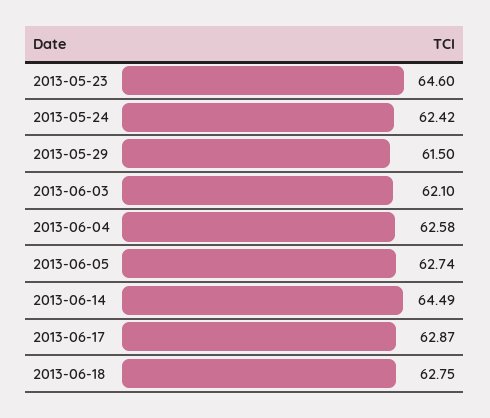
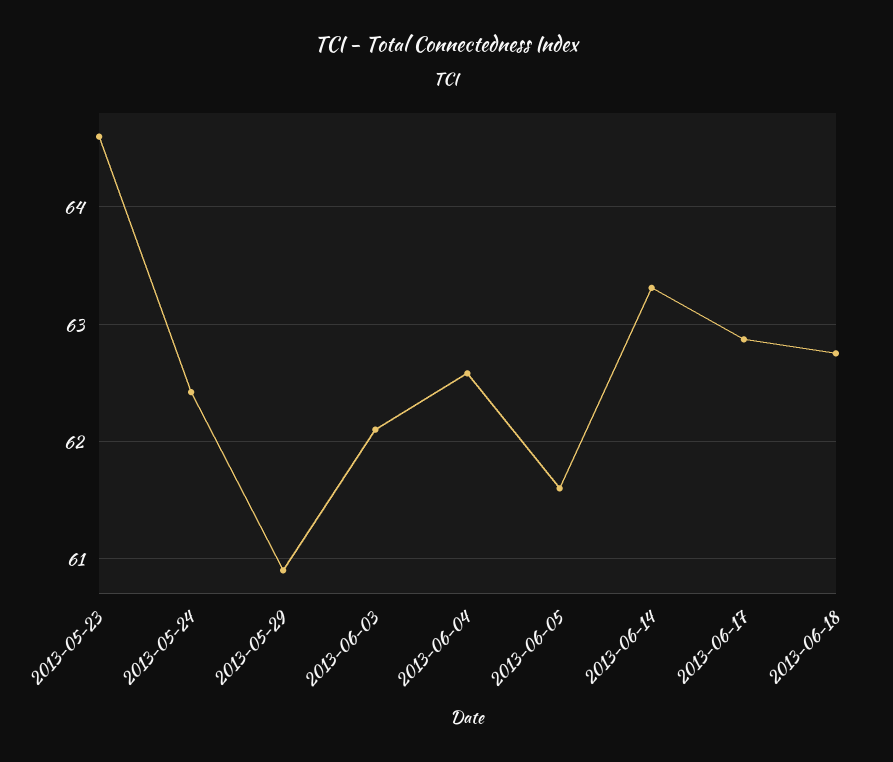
  {
    "2013-05-23": 64.6,
    "2013-05-24": 62.42,
-   "2013-05-29": 61.5,
+   "2013-05-29": 60.9,
    "2013-06-03": 62.1,
    "2013-06-04": 62.58,
-   "2013-06-05": 62.74,
+   "2013-06-05": 61.6,
-   "2013-06-14": 64.49,
+   "2013-06-14": 63.3,
    "2013-06-17": 62.87,
    "2013-06-18": 62.75
  }

